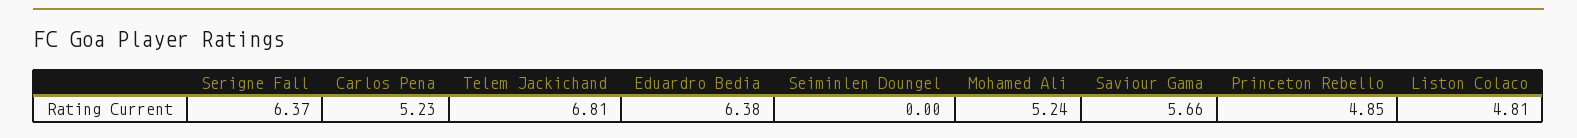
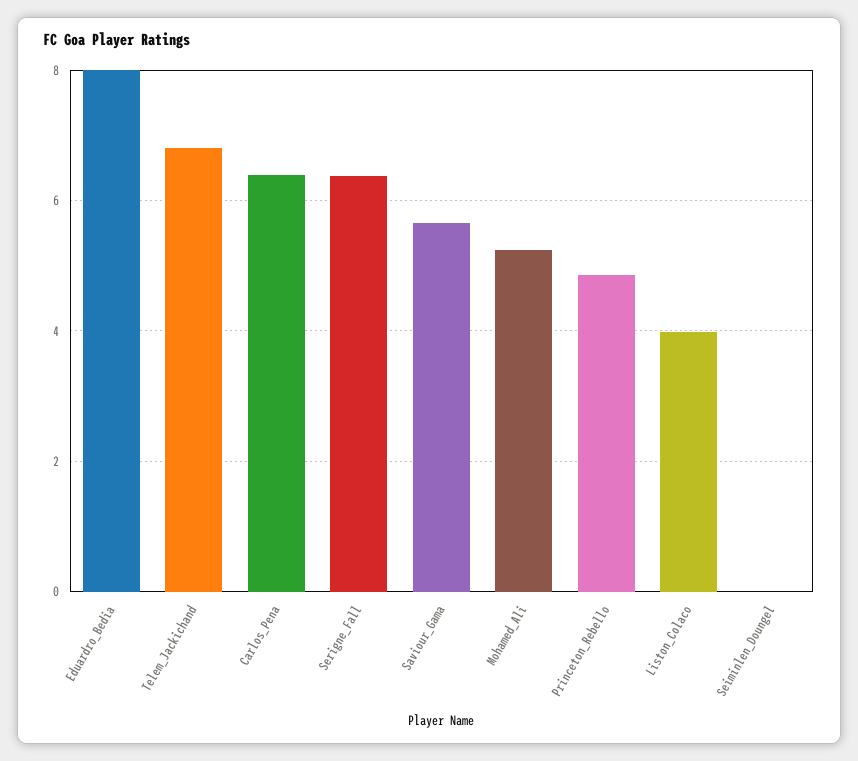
  {
    "Serigne Fall": 6.37,
-   "Carlos Pena": 5.23,
+   "Carlos Pena": 6.4,
    "Telem Jackichand": 6.81,
-   "Eduardro Bedia": 6.38,
+   "Eduardro Bedia": 8,
    "Seiminlen Doungel": 0,
    "Mohamed Ali": 5.24,
    "Saviour Gama": 5.66,
    "Princeton Rebello": 4.85,
-   "Liston Colaco": 4.81
+   "Liston Colaco": 4
  }

